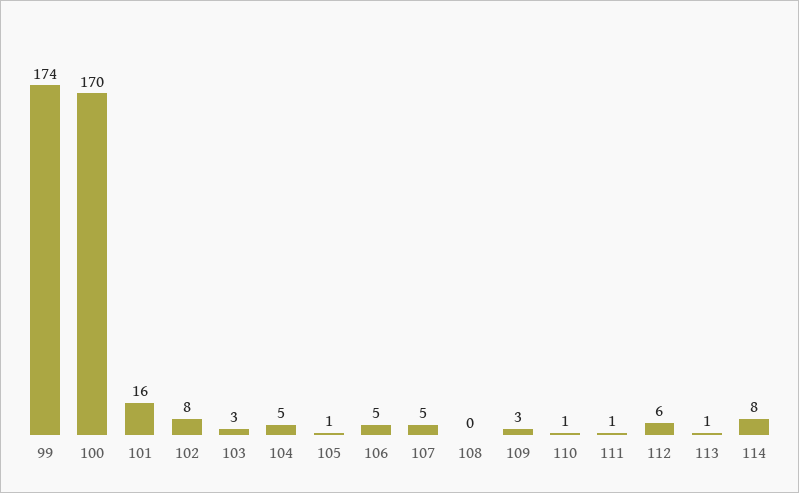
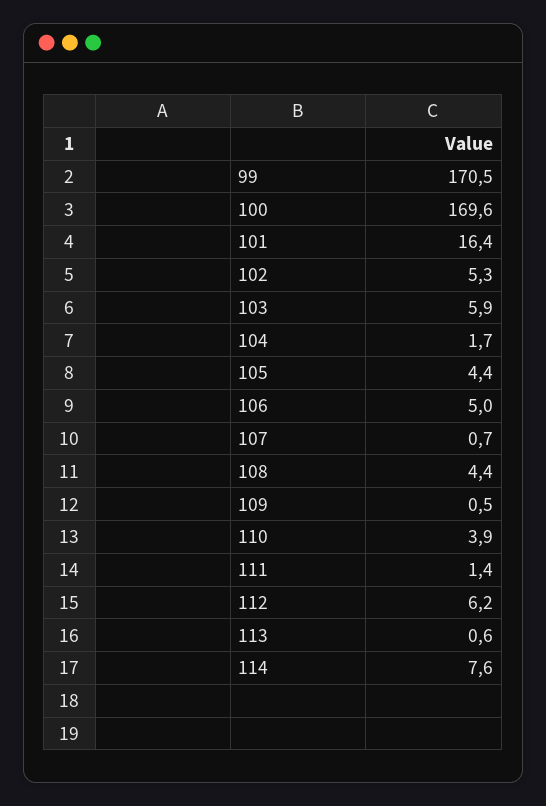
  {
-   "99": 174,
+   "99": 170.5,
    "100": 169.6,
    "101": 16.4,
-   "102": 8,
+   "102": 5.3,
-   "103": 3,
+   "103": 5.9,
-   "104": 5,
+   "104": 1.7,
-   "105": 1,
+   "105": 4.4,
    "106": 5,
-   "107": 5,
+   "107": 0.7,
-   "108": 0,
+   "108": 4.4,
-   "109": 3,
+   "109": 0.5,
-   "110": 1,
+   "110": 3.9,
    "111": 1.4,
    "112": 6.2,
    "113": 0.6,
    "114": 7.6
  }

